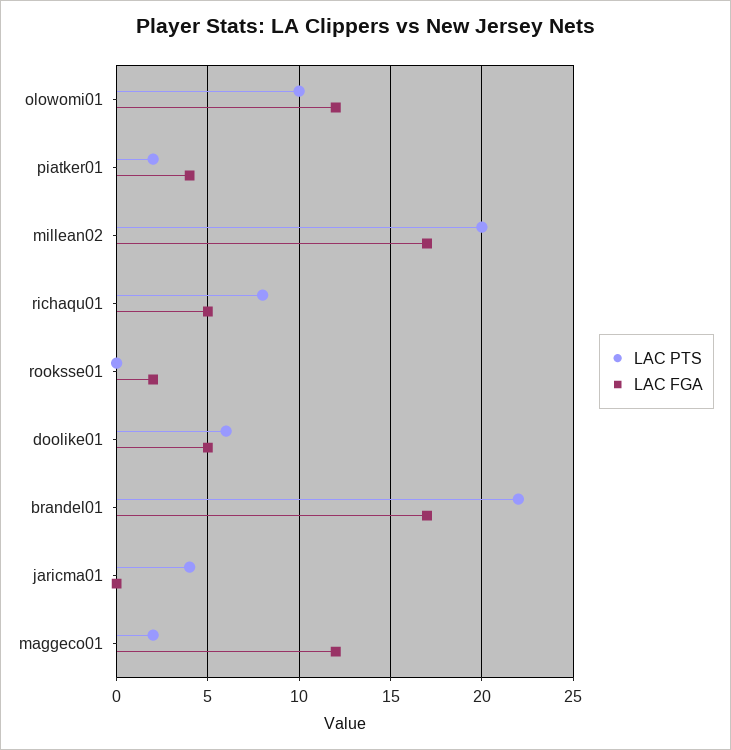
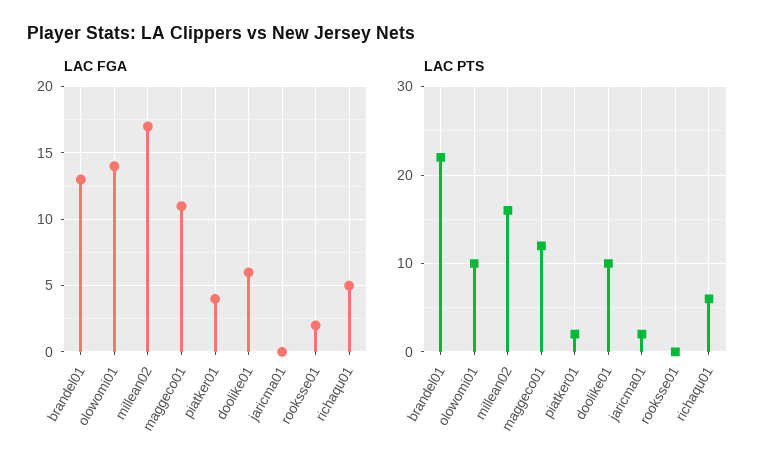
  {
    "LAC PTS": {
      "olowomi01": 10,
      "piatker01": 2,
-     "millean02": 20,
+     "millean02": 16,
-     "richaqu01": 8,
+     "richaqu01": 6,
      "rooksse01": 0,
-     "doolike01": 6,
+     "doolike01": 10,
      "brandel01": 22,
-     "jaricma01": 4,
+     "jaricma01": 2,
-     "maggeco01": 2
+     "maggeco01": 12
    },
    "LAC FGA": {
-     "olowomi01": 12,
+     "olowomi01": 14,
      "piatker01": 4,
      "millean02": 17,
      "richaqu01": 5,
      "rooksse01": 2,
-     "doolike01": 5,
+     "doolike01": 6,
-     "brandel01": 17,
+     "brandel01": 13,
      "jaricma01": 0,
-     "maggeco01": 12
+     "maggeco01": 11
    }
  }

